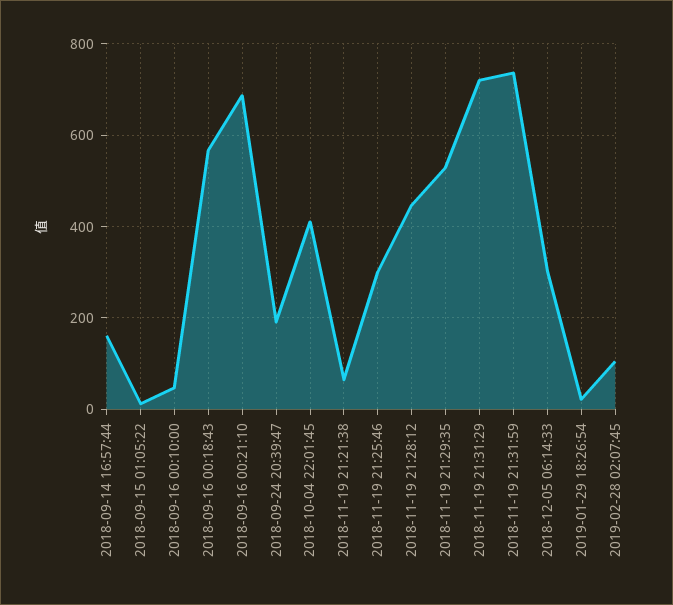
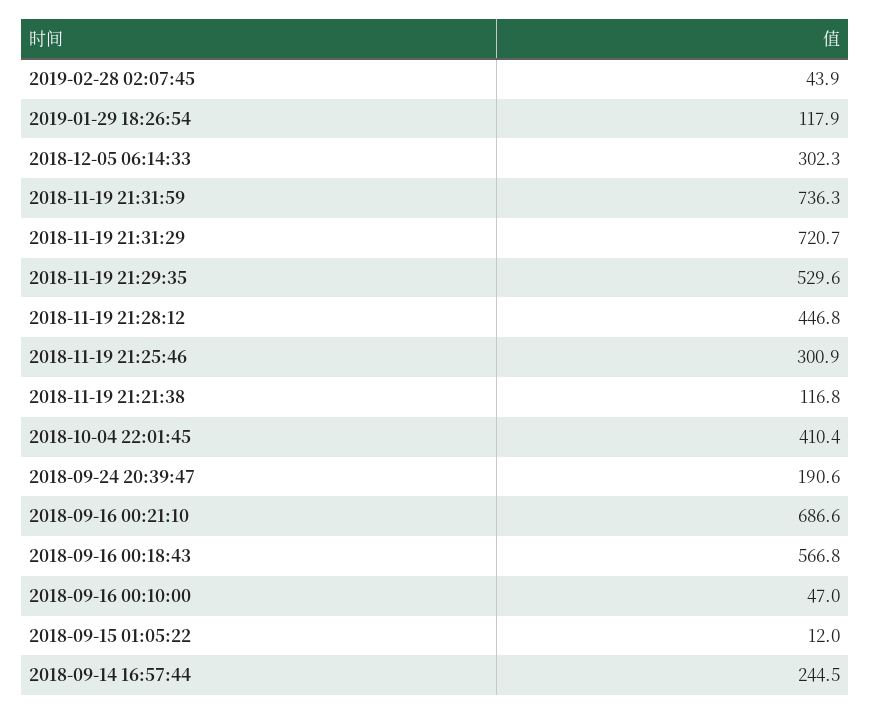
  {
-   "2018-09-14 16:57:44": 160,
+   "2018-09-14 16:57:44": 244.5,
    "2018-09-15 01:05:22": 12,
    "2018-09-16 00:10:00": 47,
    "2018-09-16 00:18:43": 566.8,
    "2018-09-16 00:21:10": 686.6,
    "2018-09-24 20:39:47": 190.6,
    "2018-10-04 22:01:45": 410.4,
-   "2018-11-19 21:21:38": 60,
+   "2018-11-19 21:21:38": 116.8,
    "2018-11-19 21:25:46": 300.9,
    "2018-11-19 21:28:12": 446.8,
    "2018-11-19 21:29:35": 529.6,
    "2018-11-19 21:31:29": 720.7,
    "2018-11-19 21:31:59": 736.3,
    "2018-12-05 06:14:33": 302.3,
-   "2019-01-29 18:26:54": 20,
+   "2019-01-29 18:26:54": 117.9,
-   "2019-02-28 02:07:45": 100
+   "2019-02-28 02:07:45": 43.9
  }

